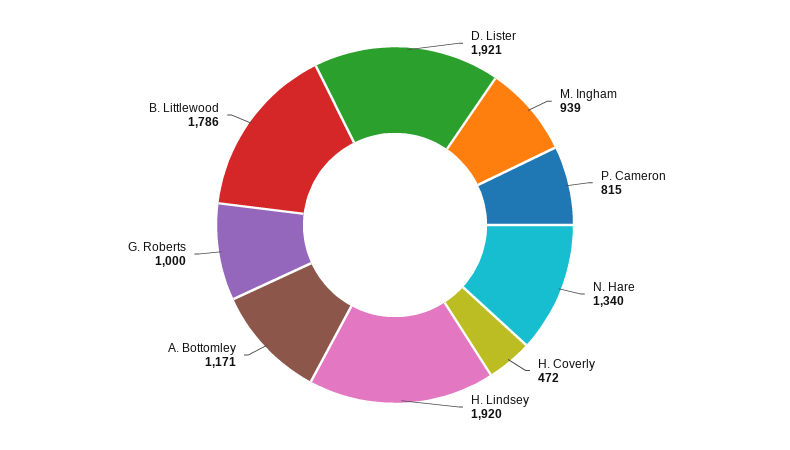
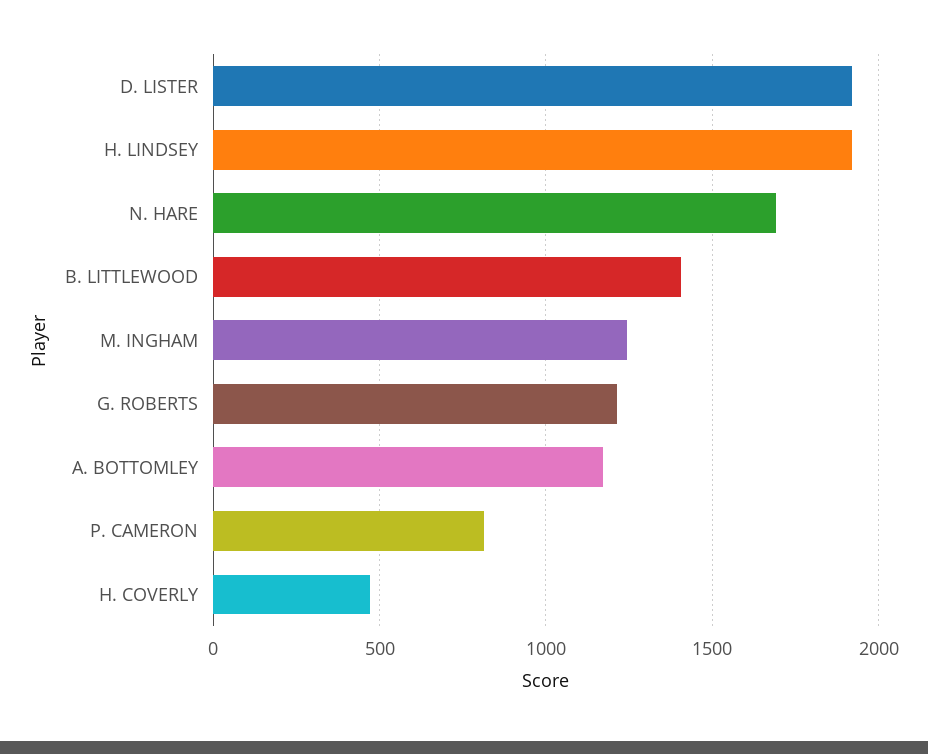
  {
    "D. Lister": 1921,
-   "M. Ingham": 939,
+   "M. Ingham": 1250,
    "P. Cameron": 815,
-   "N. Hare": 1340,
+   "N. Hare": 1700,
    "H. Coverly": 472,
    "H. Lindsey": 1920,
    "A. Bottomley": 1171,
-   "G. Roberts": 1000,
+   "G. Roberts": 1200,
-   "B. Littlewood": 1786
+   "B. Littlewood": 1400
  }

